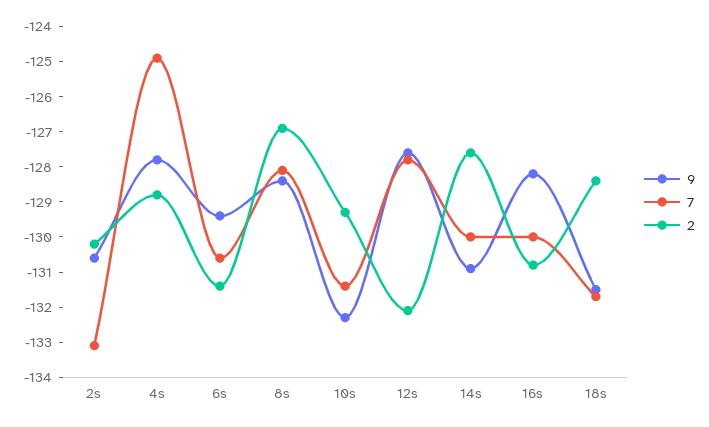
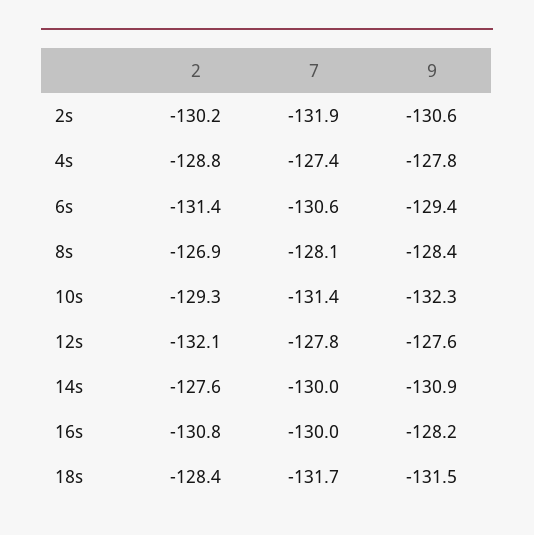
  {
    "9": {
      "2s": -130.6,
      "4s": -127.8,
      "6s": -129.4,
      "8s": -128.4,
      "10s": -132.3,
      "12s": -127.6,
      "14s": -130.9,
      "16s": -128.2,
      "18s": -131.5
    },
    "7": {
-     "2s": -133,
+     "2s": -131.9,
-     "4s": -125,
+     "4s": -127.4,
      "6s": -130.6,
      "8s": -128.1,
      "10s": -131.4,
      "12s": -127.8,
      "14s": -130,
      "16s": -130,
      "18s": -131.7
    },
    "2": {
      "2s": -130.2,
      "4s": -128.8,
      "6s": -131.4,
      "8s": -126.9,
      "10s": -129.3,
      "12s": -132.1,
      "14s": -127.6,
      "16s": -130.8,
      "18s": -128.4
    }
  }

